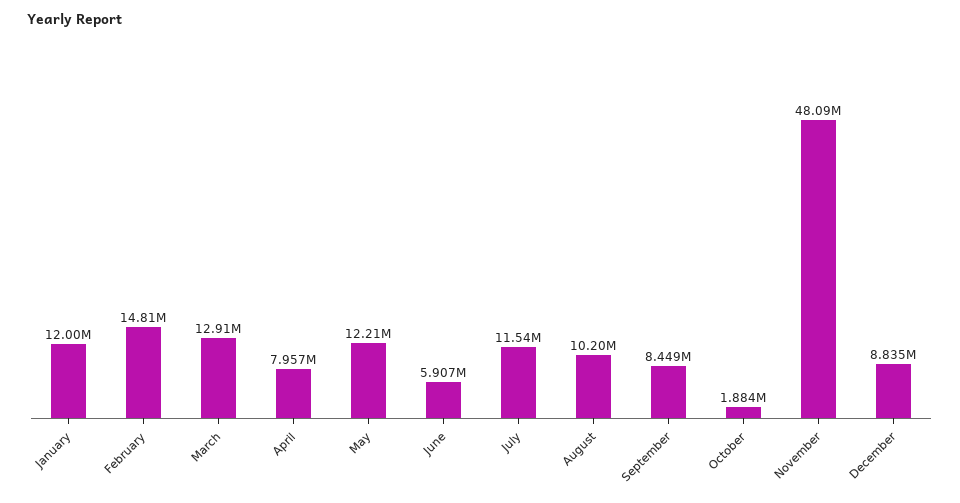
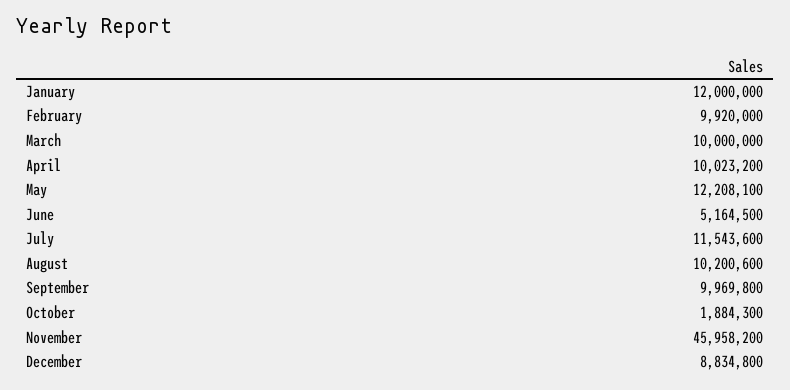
  {
    "January": 12000000,
-   "February": 14810000,
+   "February": 9920000,
-   "March": 12910000,
+   "March": 10000000,
-   "April": 7957000,
+   "April": 10023200,
    "May": 12208100,
-   "June": 5907000,
+   "June": 5164500,
    "July": 11543600,
    "August": 10200600,
-   "September": 8449000,
+   "September": 9969800,
    "October": 1884300,
-   "November": 48090000,
+   "November": 45958200,
    "December": 8834800
  }

